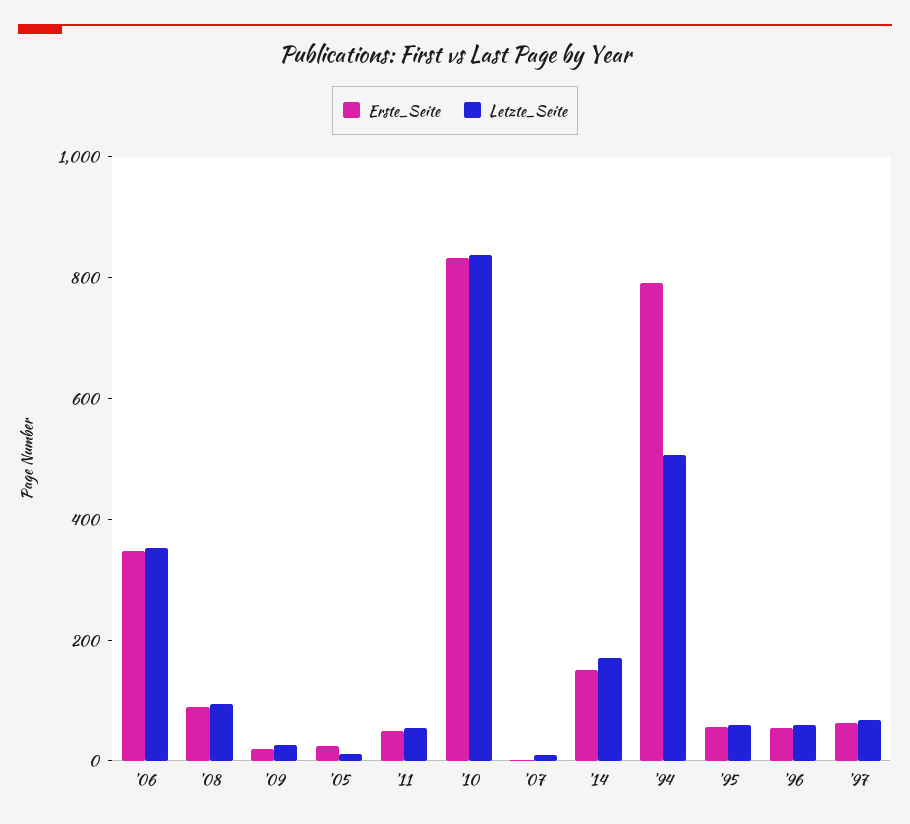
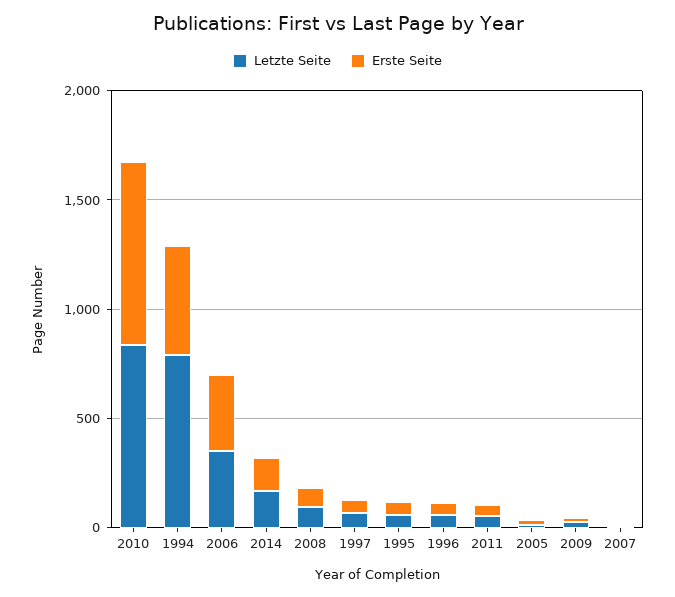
  {
    "Erste_Seite": {
      "'06": 350,
      "'08": 100,
      "'09": 0,
      "'05": 0,
      "'11": 50,
      "'10": 850,
      "'07": 0,
      "'14": 150,
-     "'94": 800,
+     "'94": 500,
      "'95": 50,
      "'96": 50,
      "'97": 50
    },
    "Letzte_Seite": {
      "'06": 350,
      "'08": 100,
      "'09": 50,
      "'05": 0,
      "'11": 50,
      "'10": 850,
      "'07": 0,
      "'14": 150,
-     "'94": 500,
+     "'94": 800,
      "'95": 50,
      "'96": 50,
      "'97": 50
    }
  }

